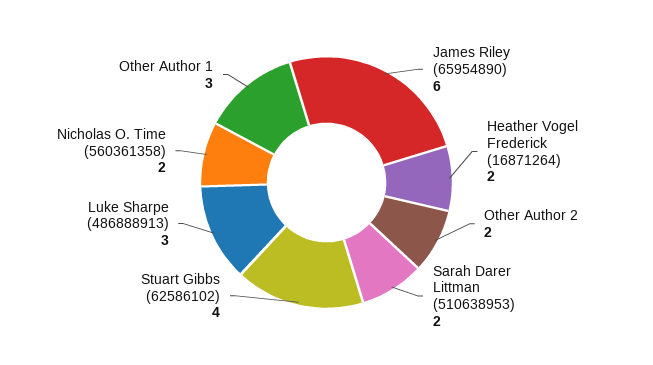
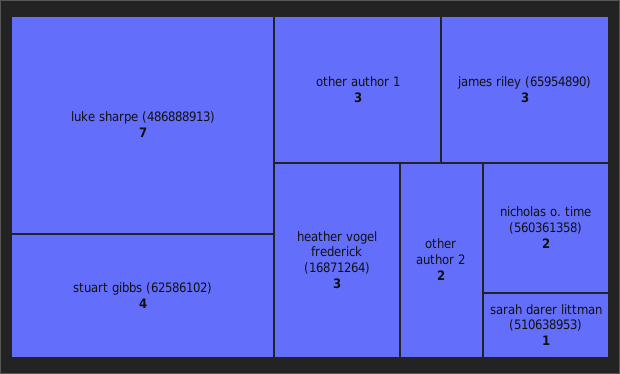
  {
-   "James Riley (65954890)": 6,
+   "James Riley (65954890)": 3,
-   "Heather Vogel Frederick (16871264)": 2,
+   "Heather Vogel Frederick (16871264)": 3,
    "Other Author 2": 2,
-   "Sarah Darer Littman (510638953)": 2,
+   "Sarah Darer Littman (510638953)": 1,
    "Stuart Gibbs (62586102)": 4,
-   "Luke Sharpe (486888913)": 3,
+   "Luke Sharpe (486888913)": 7,
    "Nicholas O. Time (560361358)": 2,
    "Other Author 1": 3
  }

